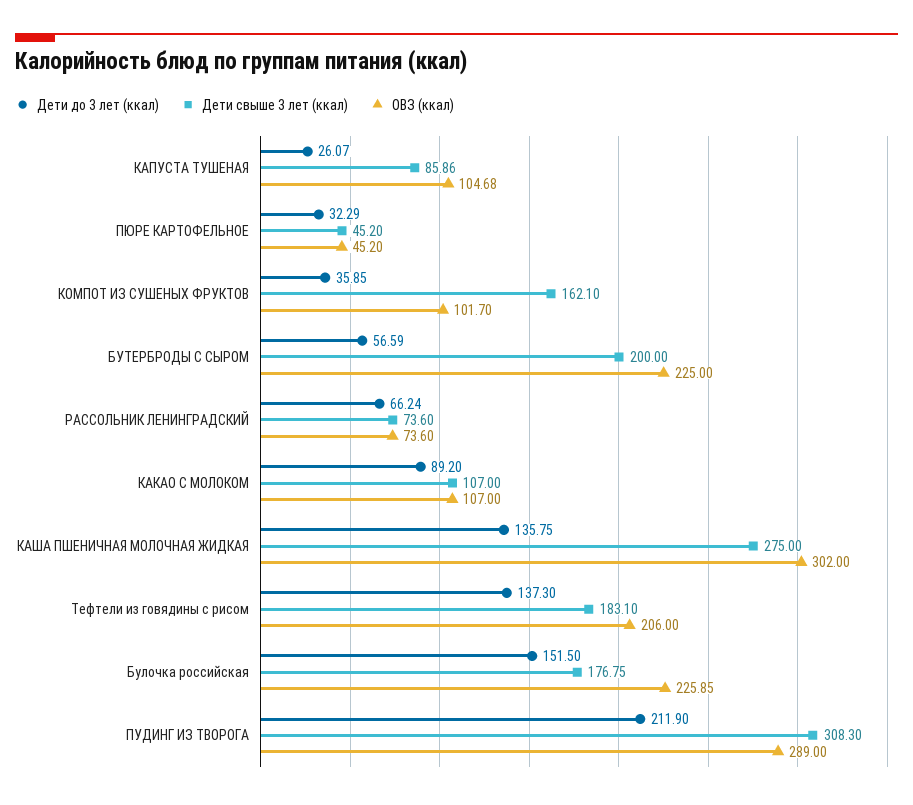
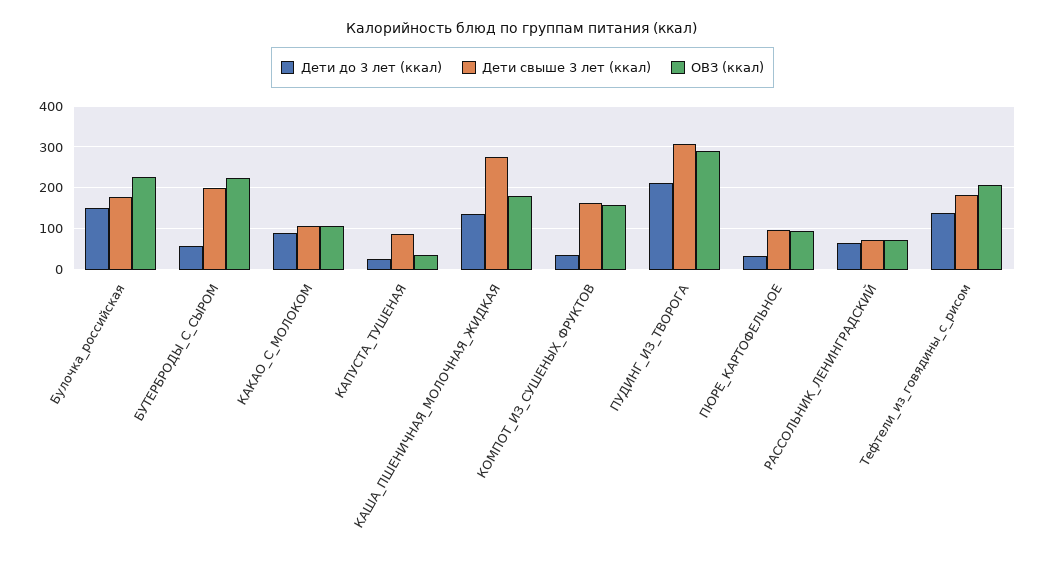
  {
    "Дети до 3 лет (ккал)": {
      "КАПУСТА ТУШЕНАЯ": 26.07,
      "ПЮРЕ КАРТОФЕЛЬНОЕ": 32.29,
      "КОМПОТ ИЗ СУШЕНЫХ ФРУКТОВ": 35.85,
      "БУТЕРБРОДЫ С СЫРОМ": 56.59,
      "РАССОЛЬНИК ЛЕНИНГРАДСКИЙ": 66.24,
      "КАКАО С МОЛОКОМ": 89.2,
      "КАША ПШЕНИЧНАЯ МОЛОЧНАЯ ЖИДКАЯ": 135.75,
      "Тефтели из говядины с рисом": 137.3,
      "Булочка российская": 151.5,
      "ПУДИНГ ИЗ ТВОРОГА": 211.9
    },
    "Дети свыше 3 лет (ккал)": {
      "КАПУСТА ТУШЕНАЯ": 85.86,
-     "ПЮРЕ КАРТОФЕЛЬНОЕ": 45.2,
+     "ПЮРЕ КАРТОФЕЛЬНОЕ": 100,
      "КОМПОТ ИЗ СУШЕНЫХ ФРУКТОВ": 162.1,
      "БУТЕРБРОДЫ С СЫРОМ": 200,
      "РАССОЛЬНИК ЛЕНИНГРАДСКИЙ": 73.6,
      "КАКАО С МОЛОКОМ": 107,
      "КАША ПШЕНИЧНАЯ МОЛОЧНАЯ ЖИДКАЯ": 275,
      "Тефтели из говядины с рисом": 183.1,
      "Булочка российская": 176.75,
      "ПУДИНГ ИЗ ТВОРОГА": 308.3
    },
    "ОВЗ (ккал)": {
-     "КАПУСТА ТУШЕНАЯ": 104.68,
+     "КАПУСТА ТУШЕНАЯ": 40,
-     "ПЮРЕ КАРТОФЕЛЬНОЕ": 45.2,
+     "ПЮРЕ КАРТОФЕЛЬНОЕ": 100,
-     "КОМПОТ ИЗ СУШЕНЫХ ФРУКТОВ": 101.7,
+     "КОМПОТ ИЗ СУШЕНЫХ ФРУКТОВ": 160,
      "БУТЕРБРОДЫ С СЫРОМ": 225,
      "РАССОЛЬНИК ЛЕНИНГРАДСКИЙ": 73.6,
      "КАКАО С МОЛОКОМ": 107,
-     "КАША ПШЕНИЧНАЯ МОЛОЧНАЯ ЖИДКАЯ": 302,
+     "КАША ПШЕНИЧНАЯ МОЛОЧНАЯ ЖИДКАЯ": 180,
      "Тефтели из говядины с рисом": 206,
      "Булочка российская": 225.85,
      "ПУДИНГ ИЗ ТВОРОГА": 289
    }
  }

